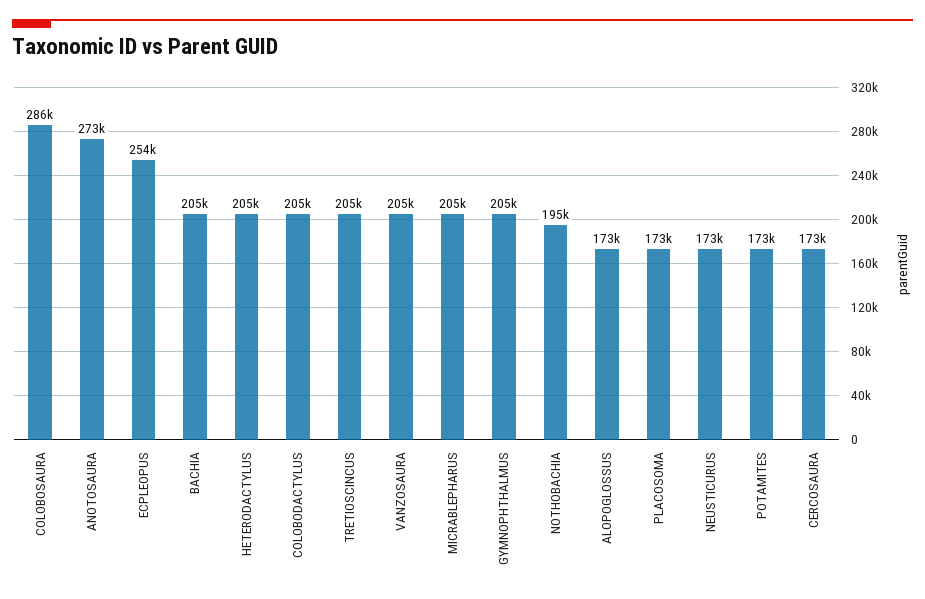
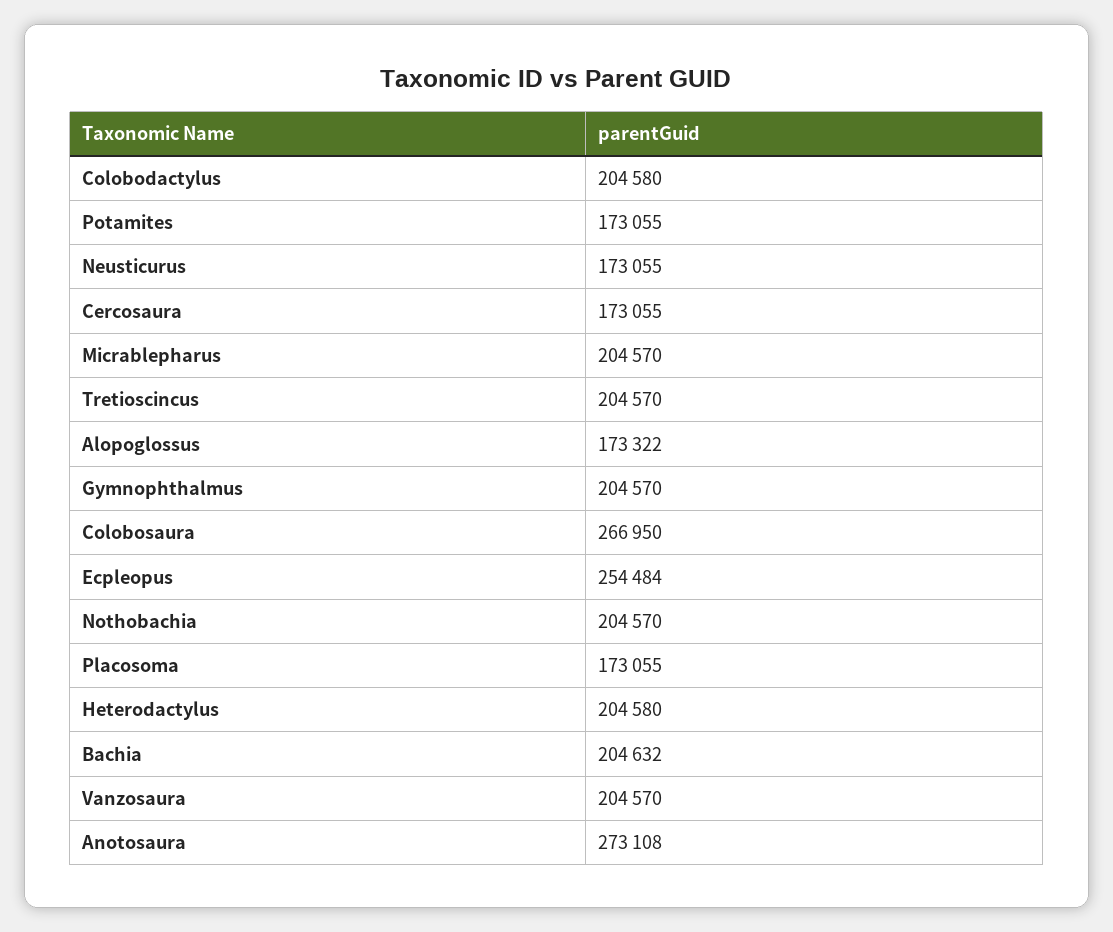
  {
-   "COLOBOSAURA": 286000,
+   "COLOBOSAURA": 266950,
    "ANOTOSAURA": 273108,
    "ECPLEOPUS": 254484,
    "BACHIA": 204632,
    "HETERODACTYLUS": 204580,
    "COLOBODACTYLUS": 204580,
    "TRETIOSCINCUS": 204570,
    "VANZOSAURA": 204570,
    "MICRABLEPHARUS": 204570,
    "GYMNOPHTHALMUS": 204570,
-   "NOTHOBACHIA": 195000,
+   "NOTHOBACHIA": 204570,
    "ALOPOGLOSSUS": 173322,
    "PLACOSOMA": 173055,
    "NEUSTICURUS": 173055,
    "POTAMITES": 173055,
    "CERCOSAURA": 173055
  }

